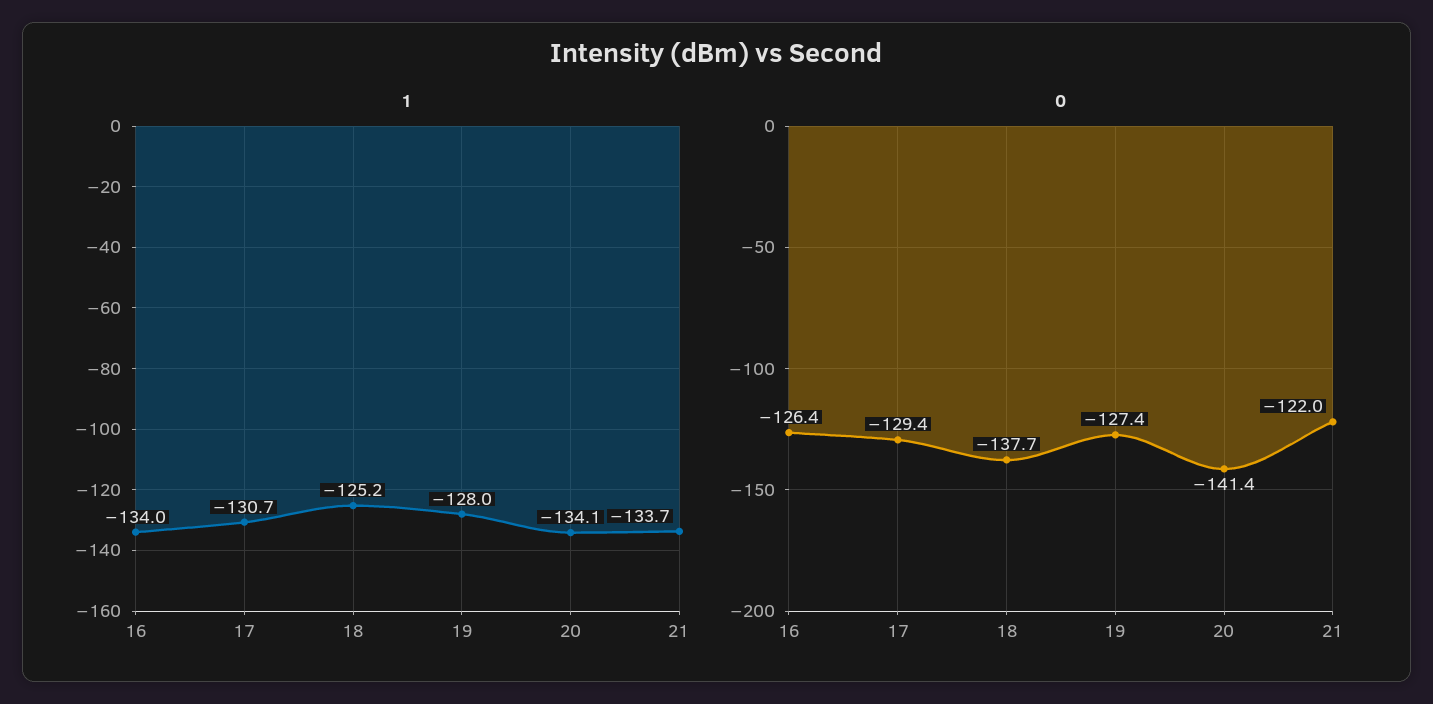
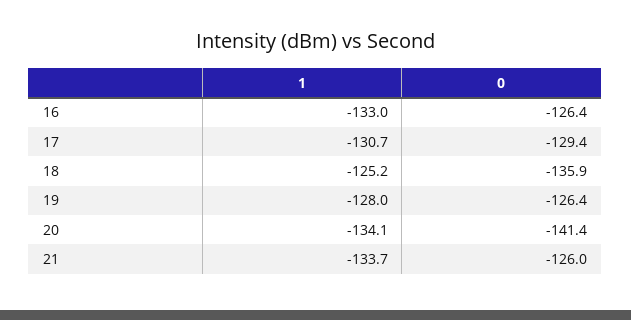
  {
    "1": {
-     "16": -134,
+     "16": -133,
      "17": -130.7,
      "18": -125.2,
      "19": -128,
      "20": -134.1,
      "21": -133.7
    },
    "0": {
      "16": -126.4,
      "17": -129.4,
-     "18": -137.7,
+     "18": -135.9,
-     "19": -127.4,
+     "19": -126.4,
      "20": -141.4,
-     "21": -122
+     "21": -126
    }
  }

